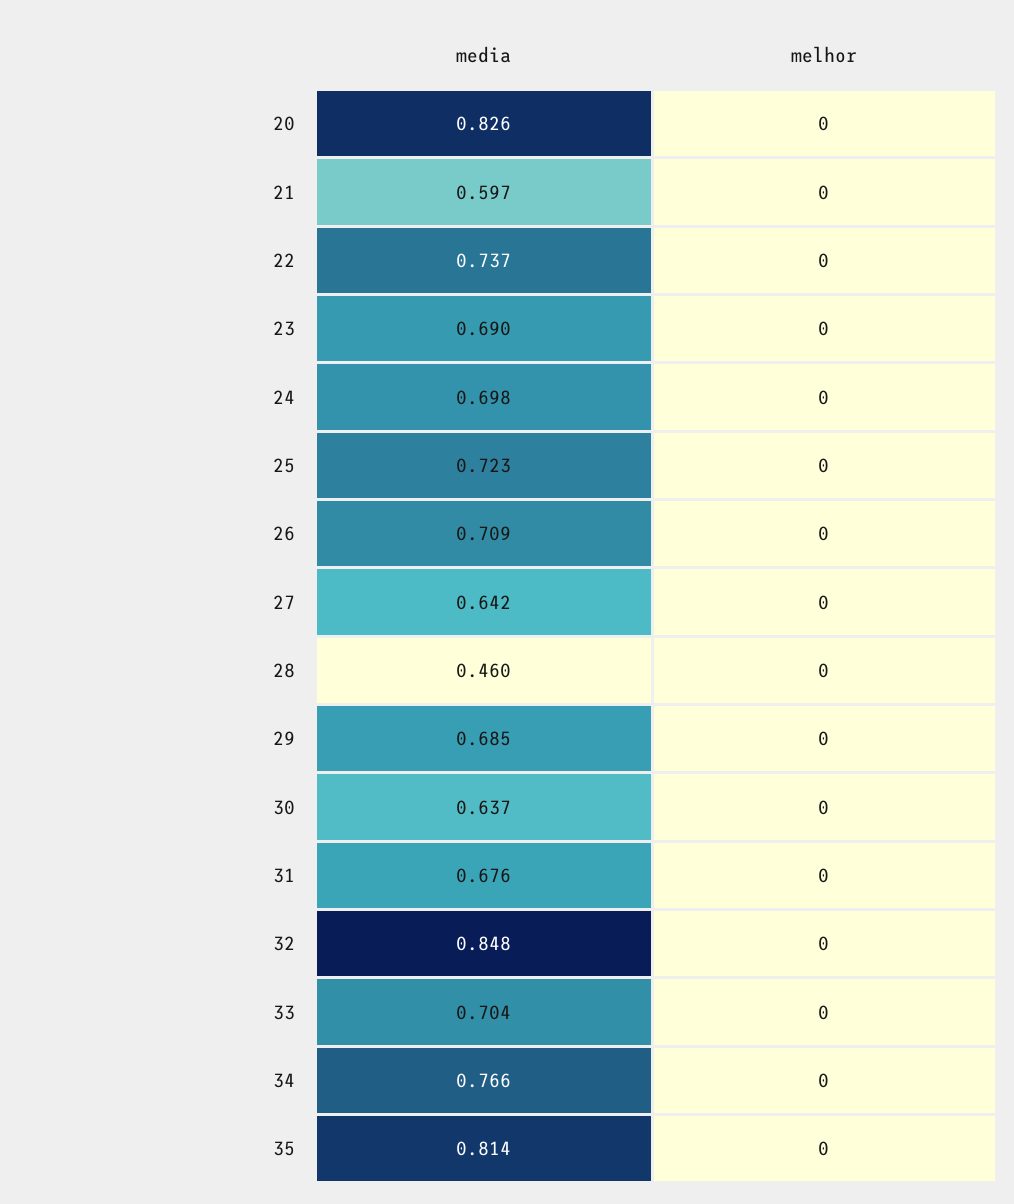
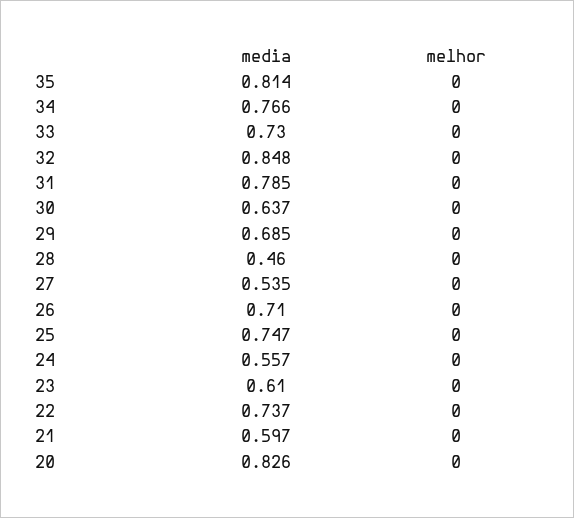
  {
    "media": {
      "20": 0.826,
      "21": 0.597,
      "22": 0.737,
-     "23": 0.69,
+     "23": 0.61,
-     "24": 0.698,
+     "24": 0.557,
-     "25": 0.723,
+     "25": 0.747,
-     "26": 0.709,
+     "26": 0.71,
-     "27": 0.642,
+     "27": 0.535,
      "28": 0.46,
      "29": 0.685,
      "30": 0.637,
-     "31": 0.676,
+     "31": 0.785,
      "32": 0.848,
-     "33": 0.704,
+     "33": 0.73,
      "34": 0.766,
      "35": 0.814
    },
    "melhor": {
      "20": 0,
      "21": 0,
      "22": 0,
      "23": 0,
      "24": 0,
      "25": 0,
      "26": 0,
      "27": 0,
      "28": 0,
      "29": 0,
      "30": 0,
      "31": 0,
      "32": 0,
      "33": 0,
      "34": 0,
      "35": 0
    }
  }

